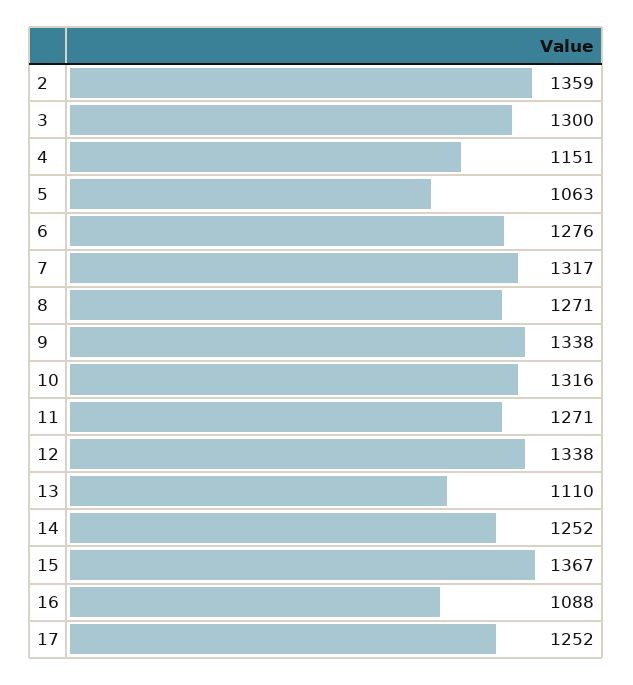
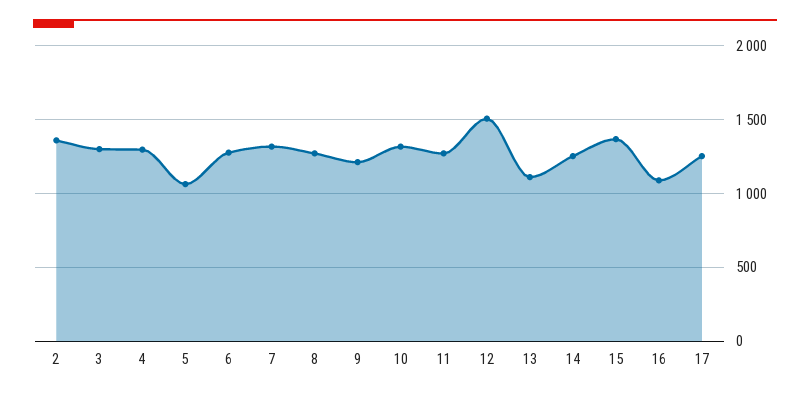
  {
    "2": 1359,
    "3": 1300,
-   "4": 1151,
+   "4": 1300,
    "5": 1063,
    "6": 1276,
    "7": 1317,
    "8": 1271,
-   "9": 1338,
+   "9": 1200,
    "10": 1316,
    "11": 1271,
-   "12": 1338,
+   "12": 1500,
    "13": 1110,
    "14": 1252,
    "15": 1367,
    "16": 1088,
    "17": 1252
  }

